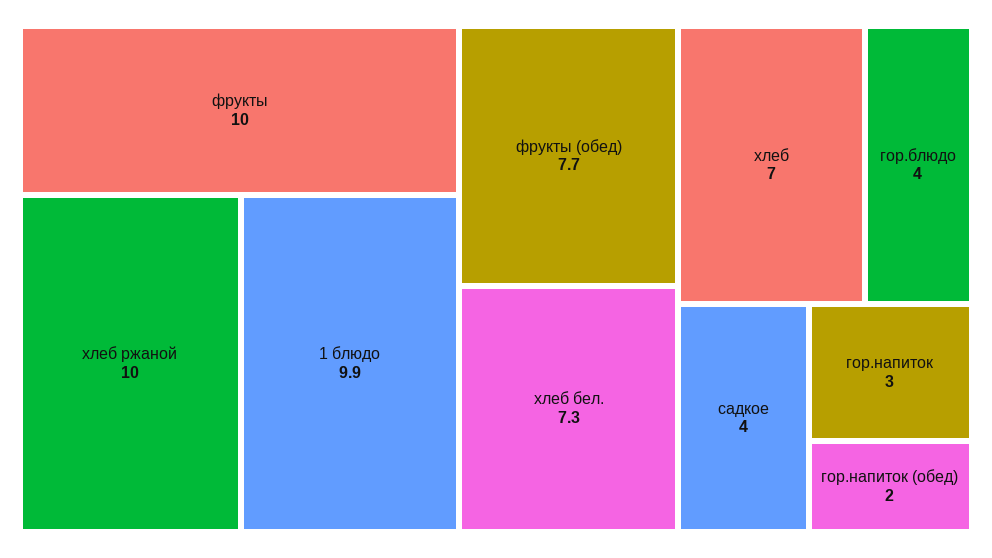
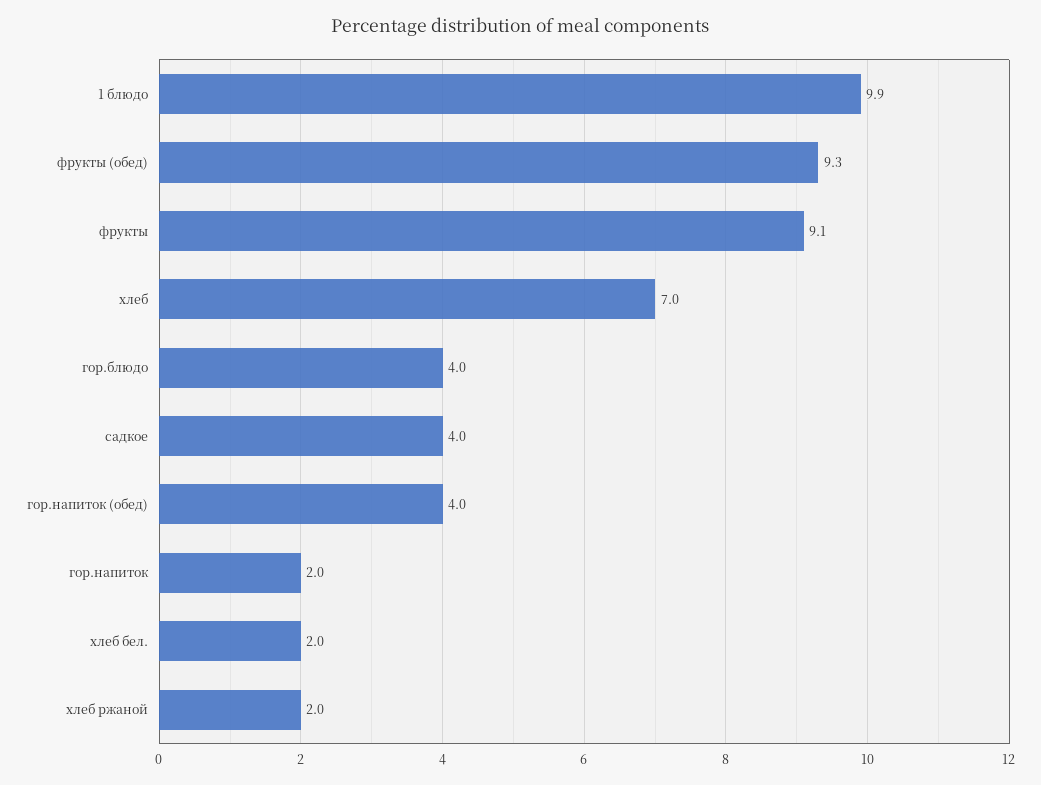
  {
-   "фрукты": 10,
+   "фрукты": 9.1,
-   "хлеб ржаной": 10,
+   "хлеб ржаной": 2,
    "1 блюдо": 9.9,
-   "фрукты (обед)": 7.7,
+   "фрукты (обед)": 9.3,
-   "хлеб бел.": 7.3,
+   "хлеб бел.": 2,
    "хлеб": 7,
    "гор.блюдо": 4,
    "садкое": 4,
-   "гор.напиток": 3,
+   "гор.напиток": 2,
-   "гор.напиток (обед)": 2
+   "гор.напиток (обед)": 4
  }

